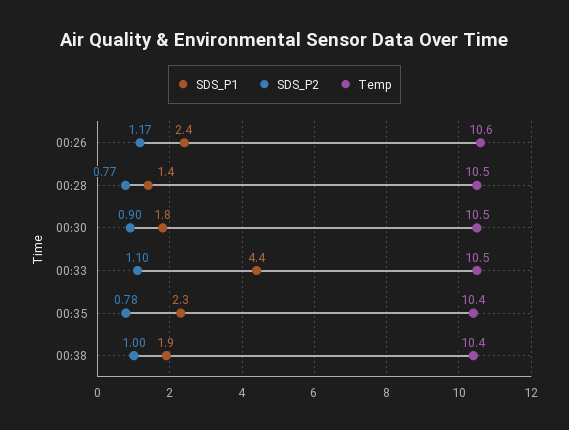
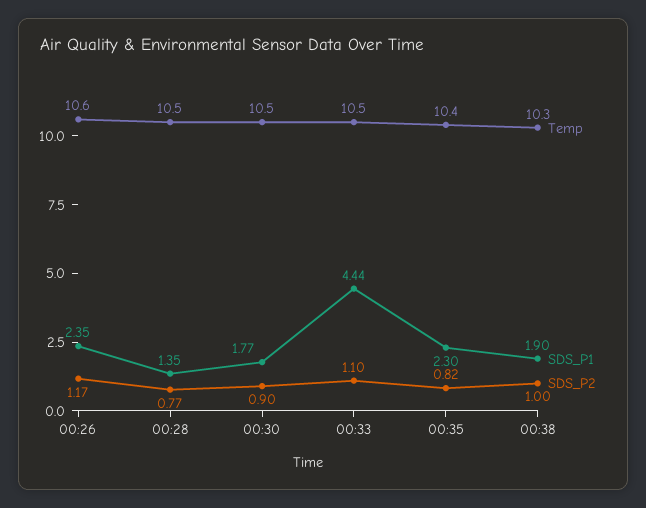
  {
    "SDS_P1": {
      "00:26": 2.35,
      "00:28": 1.35,
      "00:30": 1.77,
      "00:33": 4.44,
      "00:35": 2.3,
      "00:38": 1.9
    },
    "SDS_P2": {
      "00:26": 1.17,
      "00:28": 0.77,
      "00:30": 0.9,
      "00:33": 1.1,
-     "00:35": 0.78,
+     "00:35": 0.82,
      "00:38": 1
    },
    "Temp": {
      "00:26": 10.6,
      "00:28": 10.5,
      "00:30": 10.5,
      "00:33": 10.5,
      "00:35": 10.4,
-     "00:38": 10.4
+     "00:38": 10.3
    }
  }

